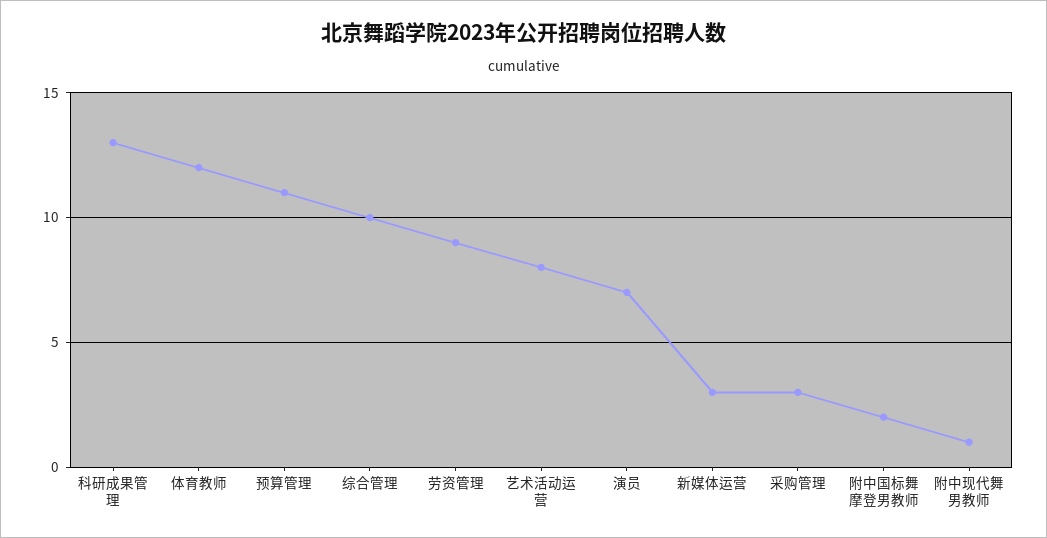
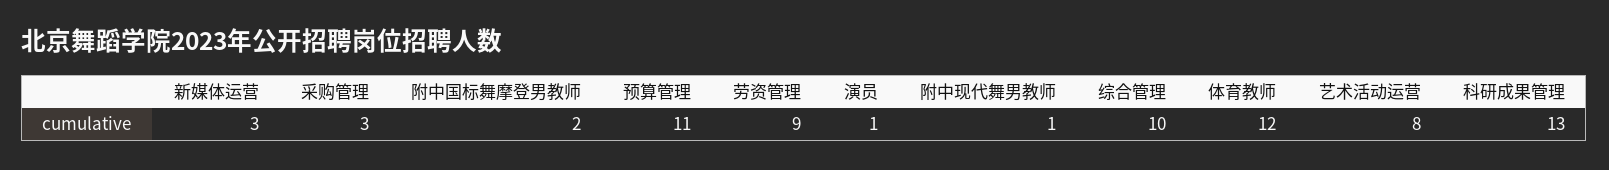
  {
    "科研成果管理": 13,
    "体育教师": 12,
    "预算管理": 11,
    "综合管理": 10,
    "劳资管理": 9,
    "艺术活动运营": 8,
-   "演员": 7,
+   "演员": 1,
    "新媒体运营": 3,
    "采购管理": 3,
    "附中国标舞摩登男教师": 2,
    "附中现代舞男教师": 1
  }

